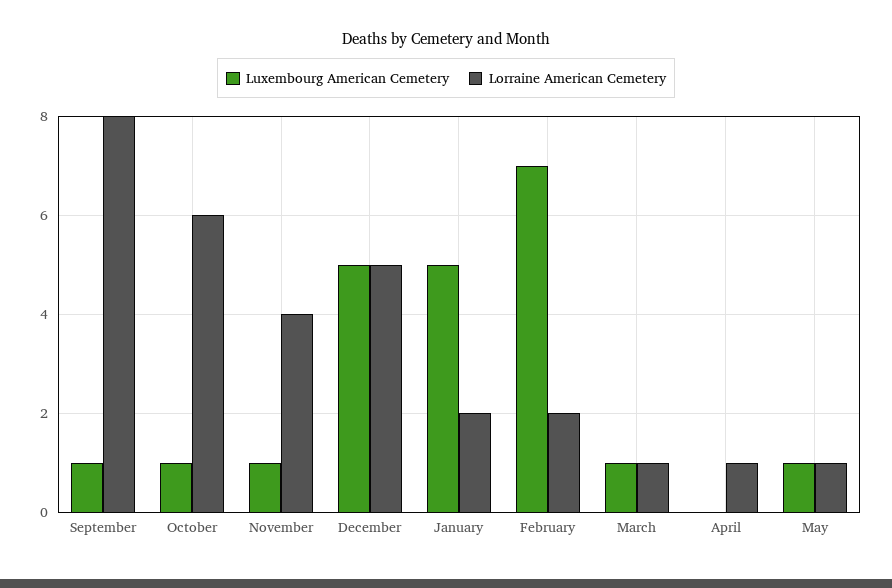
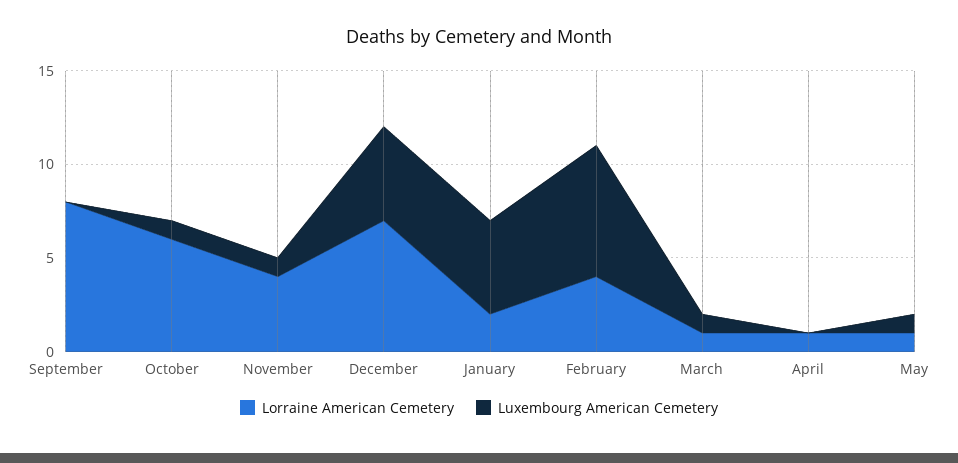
  {
    "Luxembourg American Cemetery": {
-     "September": 1,
+     "September": 0,
      "October": 1,
      "November": 1,
      "December": 5,
      "January": 5,
      "February": 7,
      "March": 1,
      "April": 0,
      "May": 1
    },
    "Lorraine American Cemetery": {
      "September": 8,
      "October": 6,
      "November": 4,
-     "December": 5,
+     "December": 7,
      "January": 2,
-     "February": 2,
+     "February": 4,
      "March": 1,
      "April": 1,
      "May": 1
    }
  }

